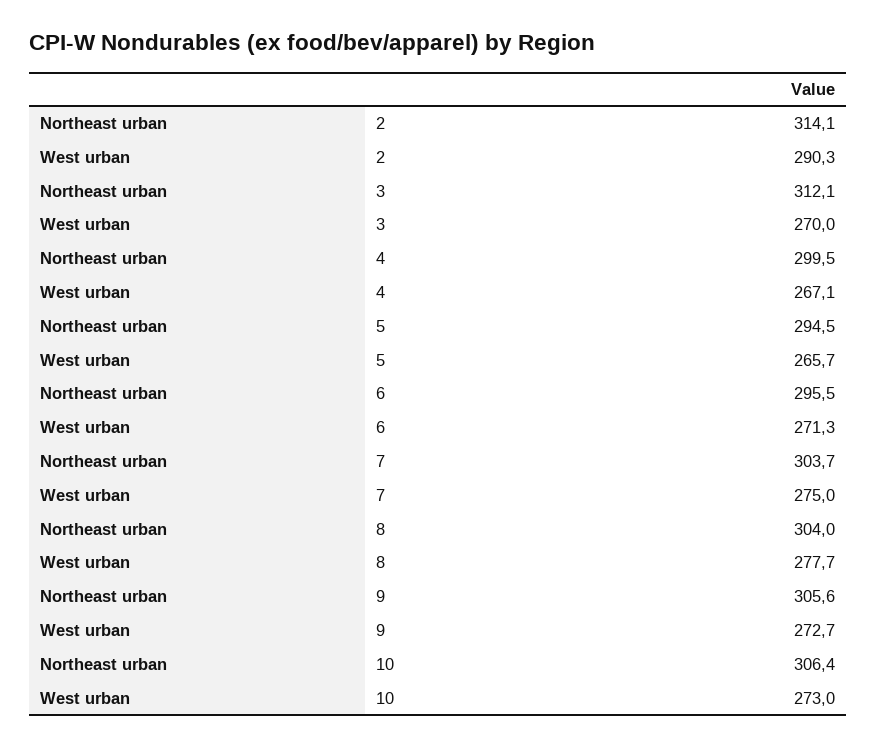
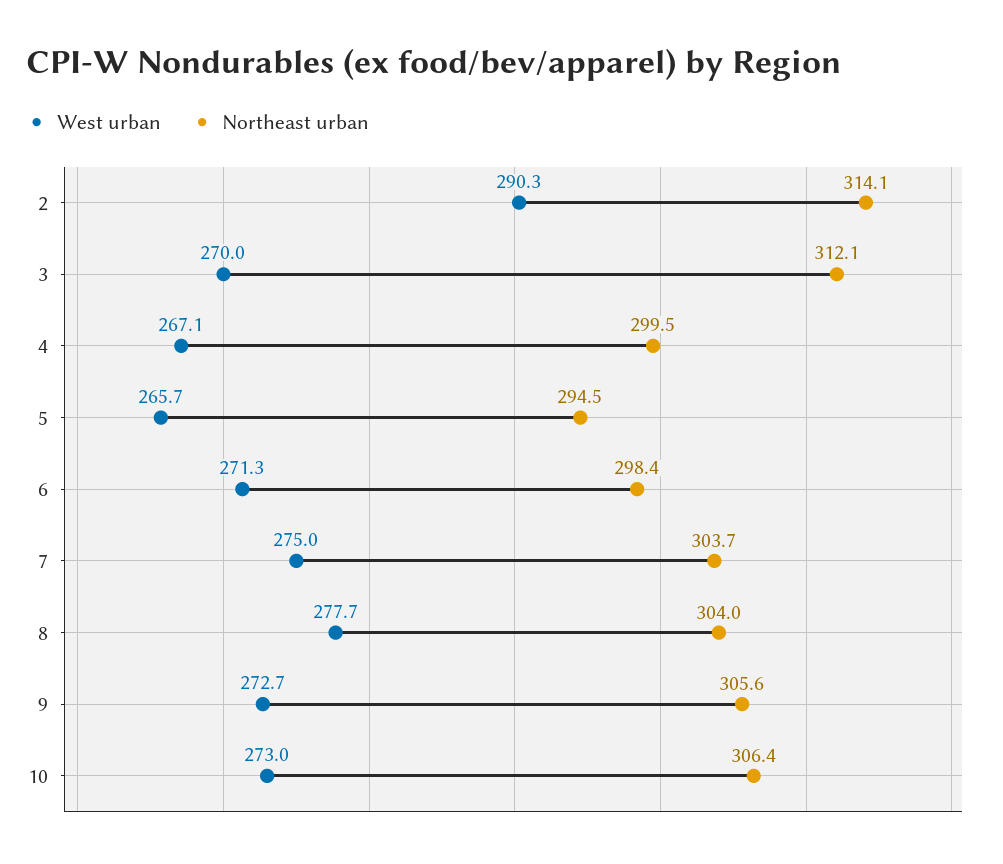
  {
    "Northeast urban": {
      "2": 314.1,
      "3": 312.1,
      "4": 299.5,
      "5": 294.5,
-     "6": 295.5,
+     "6": 298.4,
      "7": 303.7,
      "8": 304,
      "9": 305.6,
      "10": 306.4
    },
    "West urban": {
      "2": 290.3,
      "3": 270,
      "4": 267.1,
      "5": 265.7,
      "6": 271.3,
      "7": 275,
      "8": 277.7,
      "9": 272.7,
      "10": 273
    }
  }

